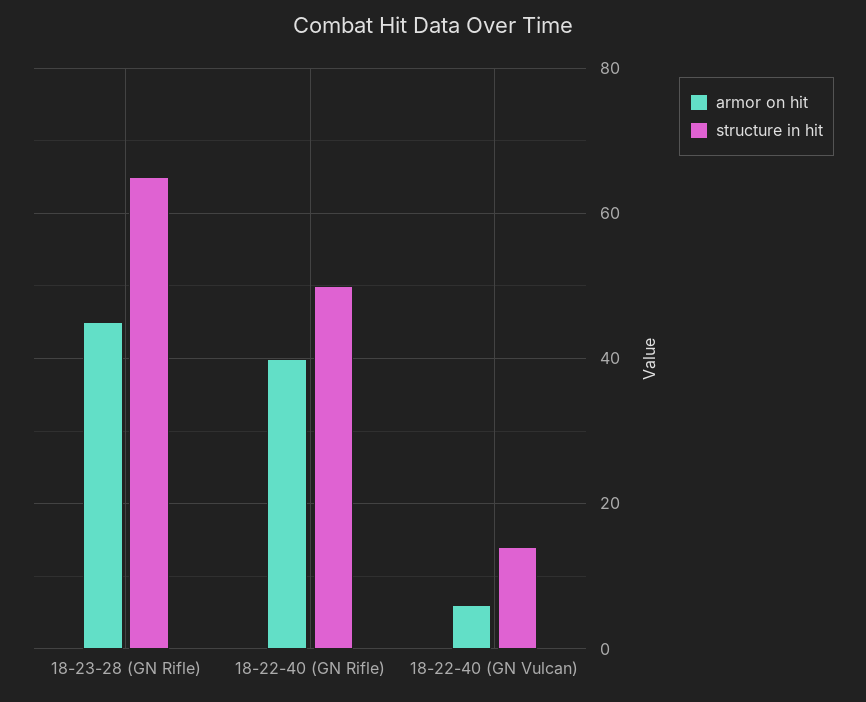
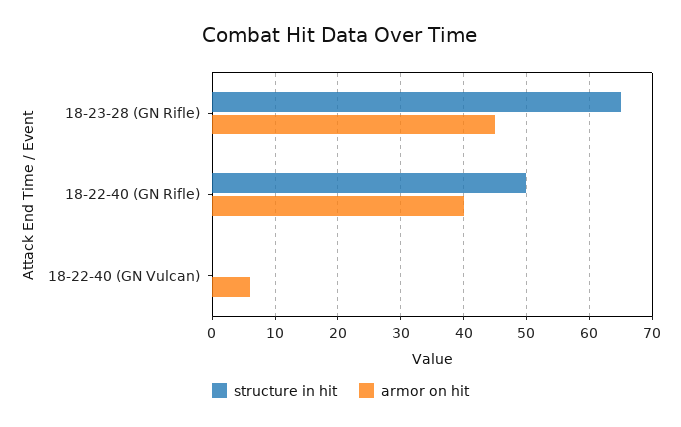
  {
    "armor on hit": {
      "18-23-28 (GN Rifle)": 45,
      "18-22-40 (GN Rifle)": 40,
      "18-22-40 (GN Vulcan)": 6
    },
    "structure in hit": {
      "18-23-28 (GN Rifle)": 65,
      "18-22-40 (GN Rifle)": 50,
-     "18-22-40 (GN Vulcan)": 15
+     "18-22-40 (GN Vulcan)": 0
    }
  }

